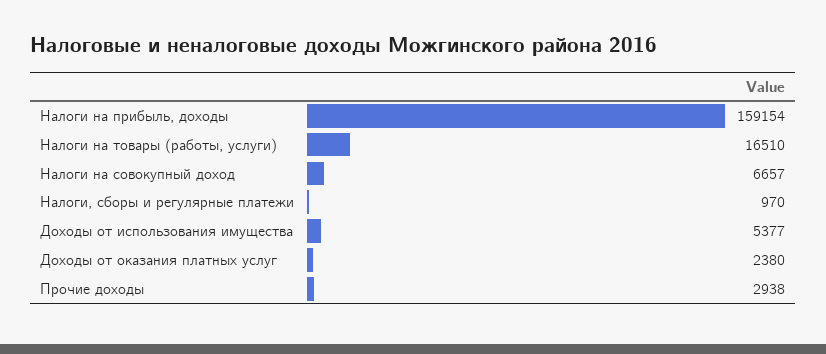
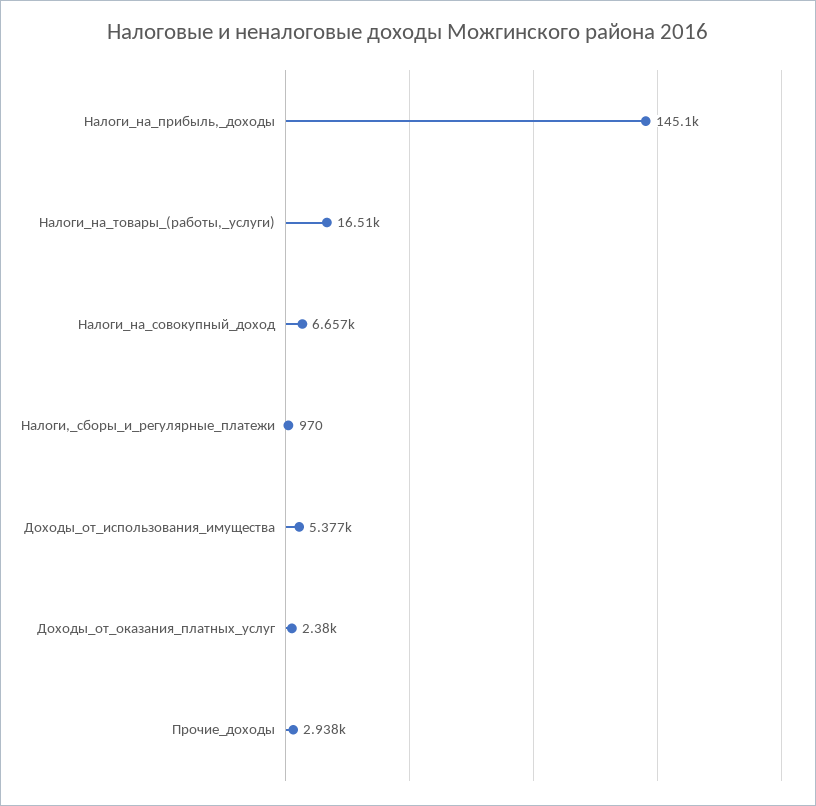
  {
-   "Налоги на прибыль, доходы": 159154,
+   "Налоги на прибыль, доходы": 145100,
    "Налоги на товары (работы, услуги)": 16510,
    "Налоги на совокупный доход": 6657,
    "Налоги, сборы и регулярные платежи": 970,
    "Доходы от использования имущества": 5377,
    "Доходы от оказания платных услуг": 2380,
    "Прочие доходы": 2938
  }

